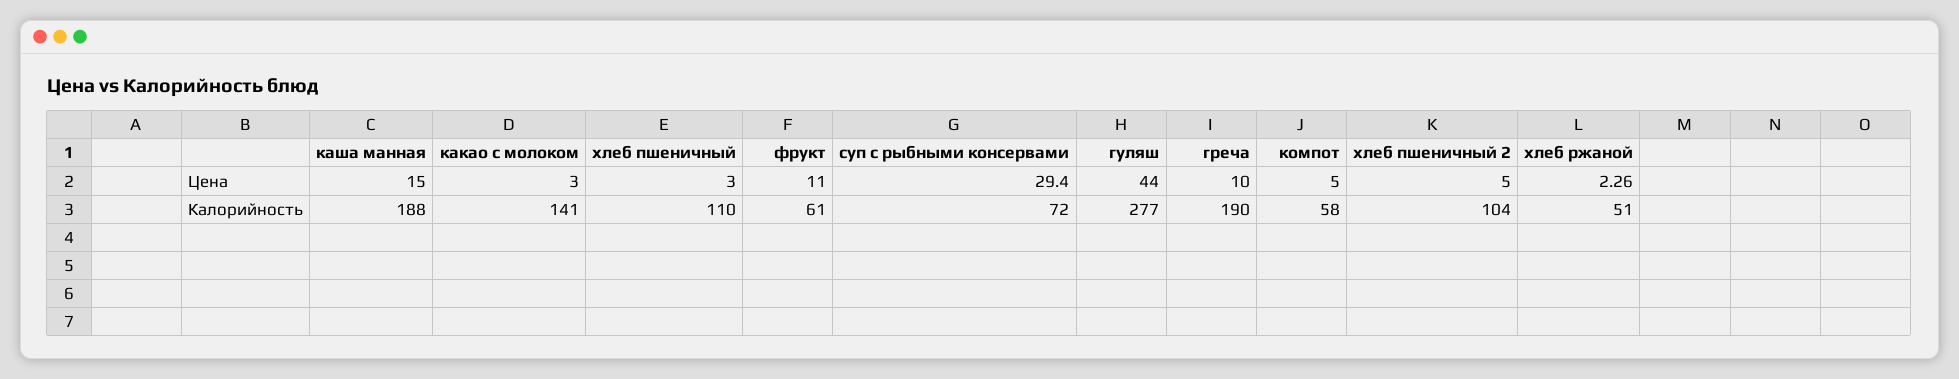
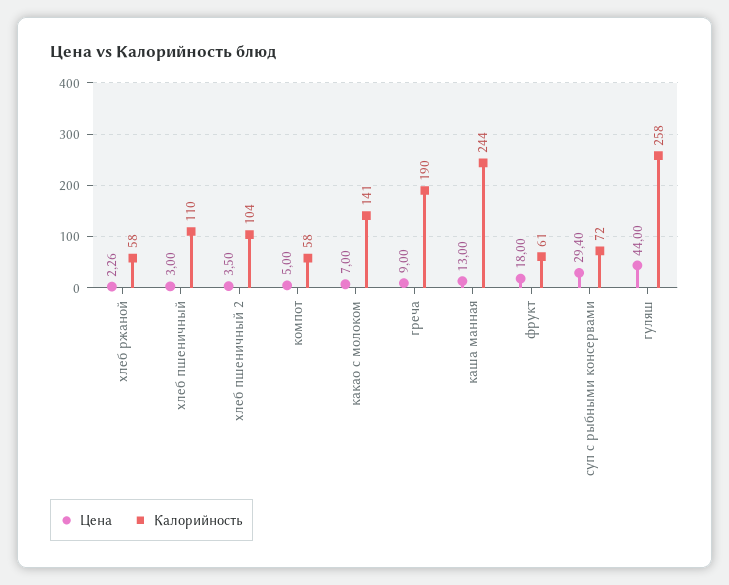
  {
    "Цена": {
-     "каша манная": 15,
+     "каша манная": 13,
-     "какао с молоком": 3,
+     "какао с молоком": 7,
      "хлеб пшеничный": 3,
-     "фрукт": 11,
+     "фрукт": 18,
      "суп с рыбными консервами": 29.4,
      "гуляш": 44,
-     "греча": 10,
+     "греча": 9,
      "компот": 5,
-     "хлеб пшеничный 2": 5,
+     "хлеб пшеничный 2": 3.5,
      "хлеб ржаной": 2.26
    },
    "Калорийность": {
-     "каша манная": 188,
+     "каша манная": 244,
      "какао с молоком": 141,
      "хлеб пшеничный": 110,
      "фрукт": 61,
      "суп с рыбными консервами": 72,
-     "гуляш": 277,
+     "гуляш": 258,
      "греча": 190,
      "компот": 58,
      "хлеб пшеничный 2": 104,
-     "хлеб ржаной": 51
+     "хлеб ржаной": 58
    }
  }

